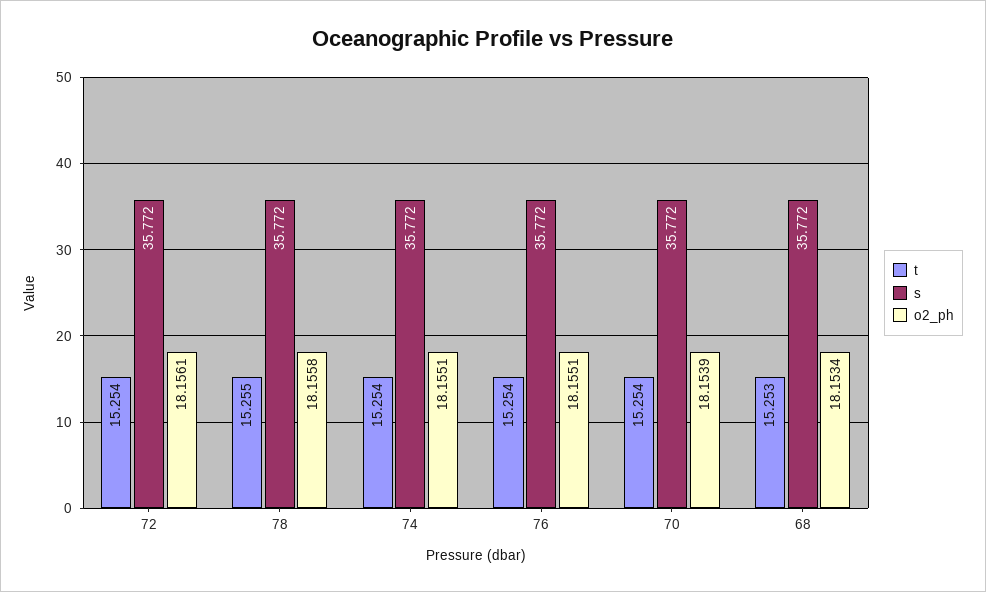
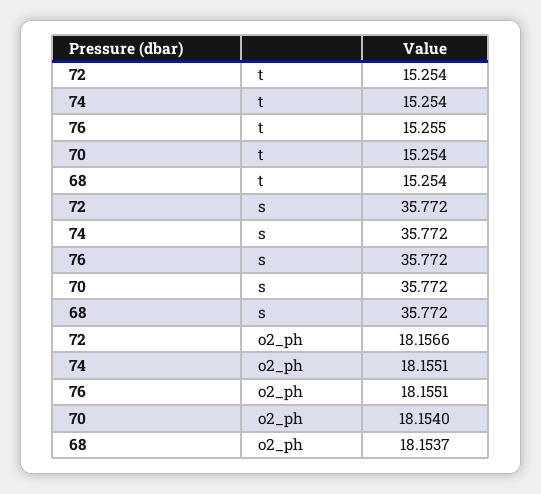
  {
    "t": {
      "72": 15.254,
-     "78": 15.255,
      "74": 15.254,
-     "76": 15.254,
+     "76": 15.255,
      "70": 15.254,
-     "68": 15.253
+     "68": 15.254
    },
    "s": {
      "72": 35.772,
-     "78": 35.772,
      "74": 35.772,
      "76": 35.772,
      "70": 35.772,
      "68": 35.772
    },
    "o2_ph": {
-     "72": 18.1561,
+     "72": 18.1566,
-     "78": 18.1558,
      "74": 18.1551,
      "76": 18.1551,
-     "70": 18.1539,
+     "70": 18.154,
-     "68": 18.1534
+     "68": 18.1537
    }
  }

